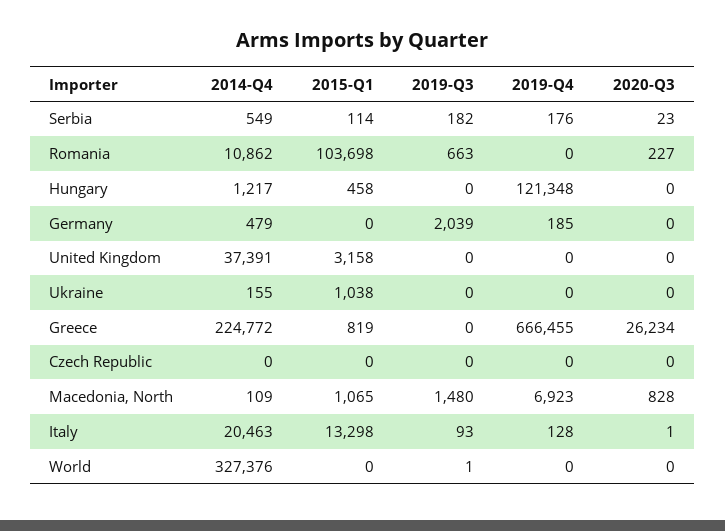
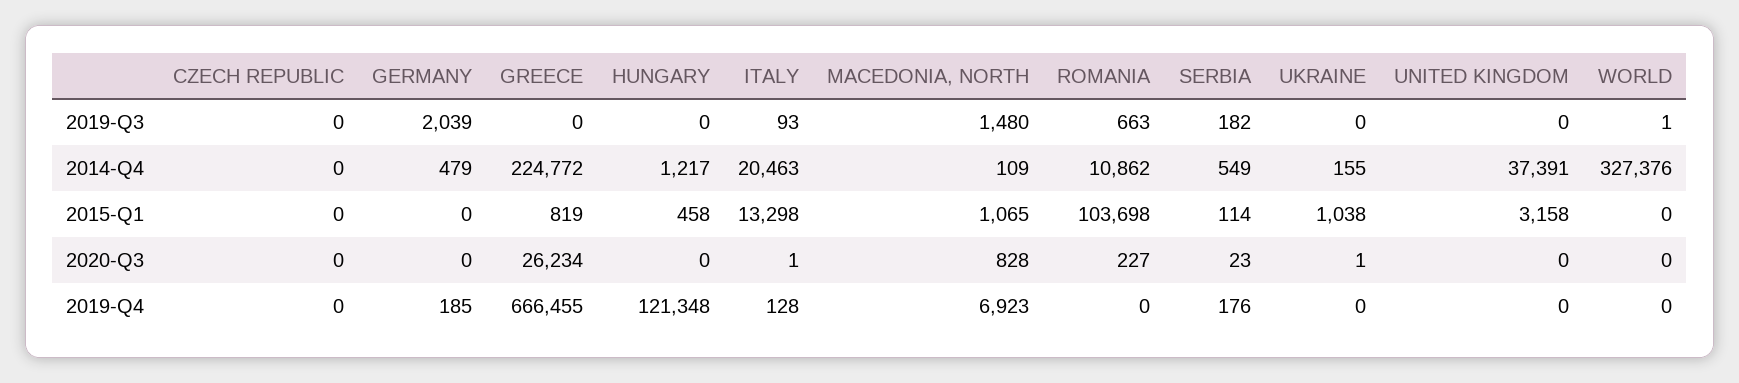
  {
    "2014-Q4": {
      "Serbia": 549,
      "Romania": 10862,
      "Hungary": 1217,
      "Germany": 479,
      "United Kingdom": 37391,
      "Ukraine": 155,
      "Greece": 224772,
      "Czech Republic": 0,
      "Macedonia, North": 109,
      "Italy": 20463,
      "World": 327376
    },
    "2015-Q1": {
      "Serbia": 114,
      "Romania": 103698,
      "Hungary": 458,
      "Germany": 0,
      "United Kingdom": 3158,
      "Ukraine": 1038,
      "Greece": 819,
      "Czech Republic": 0,
      "Macedonia, North": 1065,
      "Italy": 13298,
      "World": 0
    },
    "2019-Q3": {
      "Serbia": 182,
      "Romania": 663,
      "Hungary": 0,
      "Germany": 2039,
      "United Kingdom": 0,
      "Ukraine": 0,
      "Greece": 0,
      "Czech Republic": 0,
      "Macedonia, North": 1480,
      "Italy": 93,
      "World": 1
    },
    "2019-Q4": {
      "Serbia": 176,
      "Romania": 0,
      "Hungary": 121348,
      "Germany": 185,
      "United Kingdom": 0,
      "Ukraine": 0,
      "Greece": 666455,
      "Czech Republic": 0,
      "Macedonia, North": 6923,
      "Italy": 128,
      "World": 0
    },
    "2020-Q3": {
      "Serbia": 23,
      "Romania": 227,
      "Hungary": 0,
      "Germany": 0,
      "United Kingdom": 0,
-     "Ukraine": 0,
+     "Ukraine": 1,
      "Greece": 26234,
      "Czech Republic": 0,
      "Macedonia, North": 828,
      "Italy": 1,
      "World": 0
    }
  }

